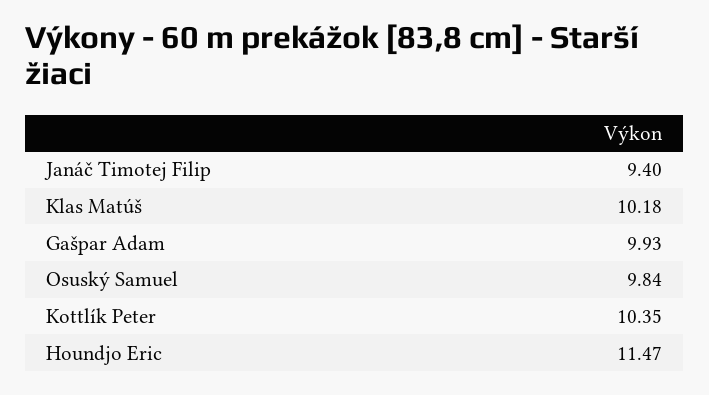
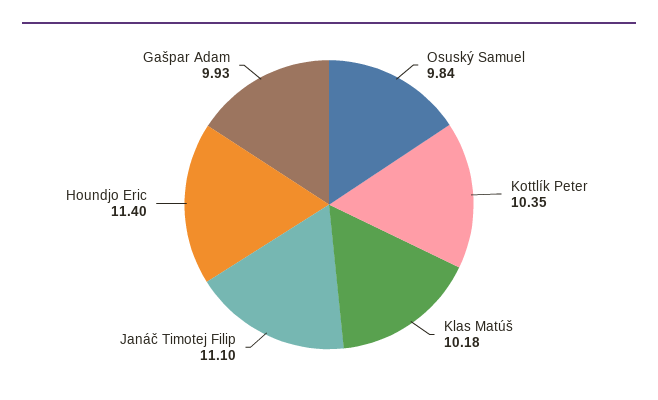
  {
-   "Janáč Timotej Filip": 9.4,
+   "Janáč Timotej Filip": 11.1,
    "Klas Matúš": 10.18,
    "Gašpar Adam": 9.93,
    "Osuský Samuel": 9.84,
    "Kottlík Peter": 10.35,
-   "Houndjo Eric": 11.47
+   "Houndjo Eric": 11.4
  }

